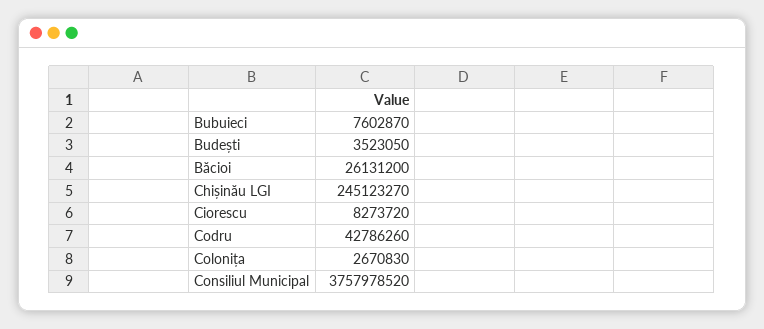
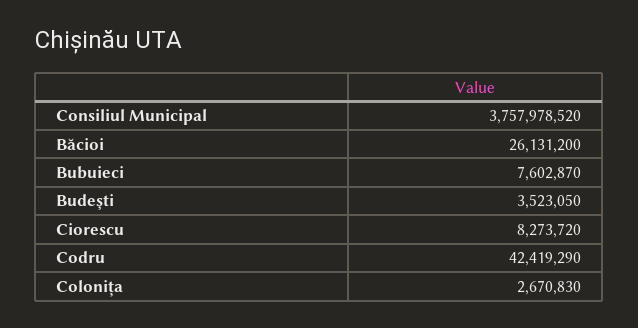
  {
    "Bubuieci": 7602870,
    "Budești": 3523050,
    "Băcioi": 26131200,
-   "Chișinău LGI": 245123270,
    "Ciorescu": 8273720,
-   "Codru": 42786260,
+   "Codru": 42419290,
    "Colonița": 2670830,
    "Consiliul Municipal": 3757978520
  }

